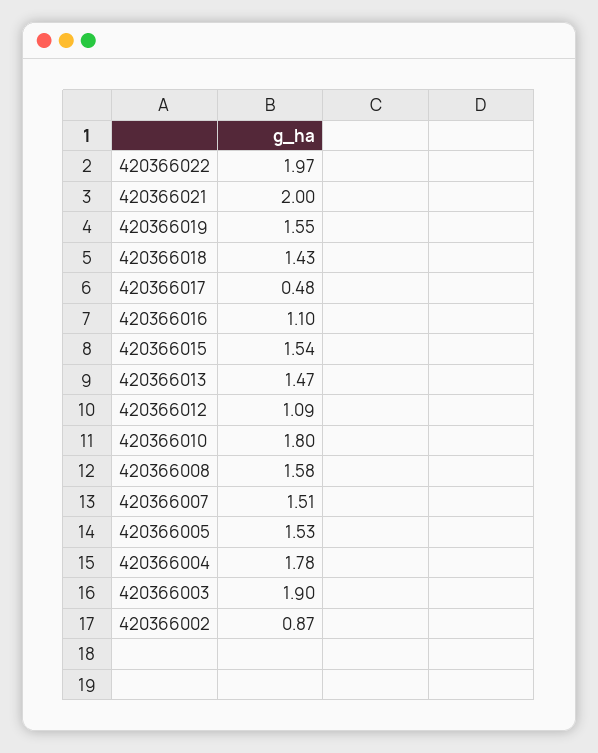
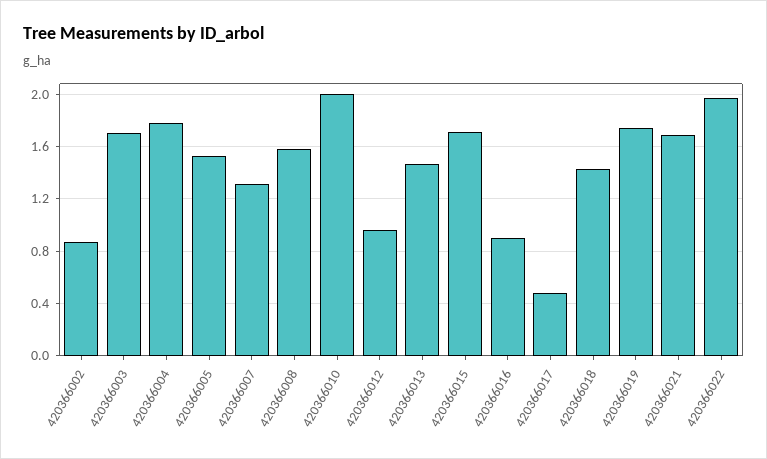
  {
    "420366022": 1.97,
-   "420366021": 2,
+   "420366021": 1.7,
-   "420366019": 1.55,
+   "420366019": 1.75,
    "420366018": 1.43,
    "420366017": 0.48,
-   "420366016": 1.1,
+   "420366016": 0.9,
-   "420366015": 1.54,
+   "420366015": 1.7,
    "420366013": 1.47,
-   "420366012": 1.09,
+   "420366012": 0.95,
-   "420366010": 1.8,
+   "420366010": 2,
    "420366008": 1.58,
-   "420366007": 1.51,
+   "420366007": 1.3,
    "420366005": 1.53,
    "420366004": 1.78,
-   "420366003": 1.9,
+   "420366003": 1.7,
    "420366002": 0.87
  }

